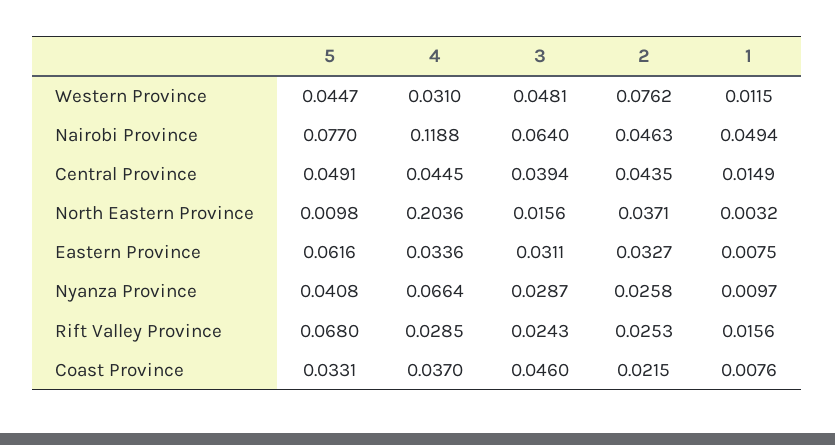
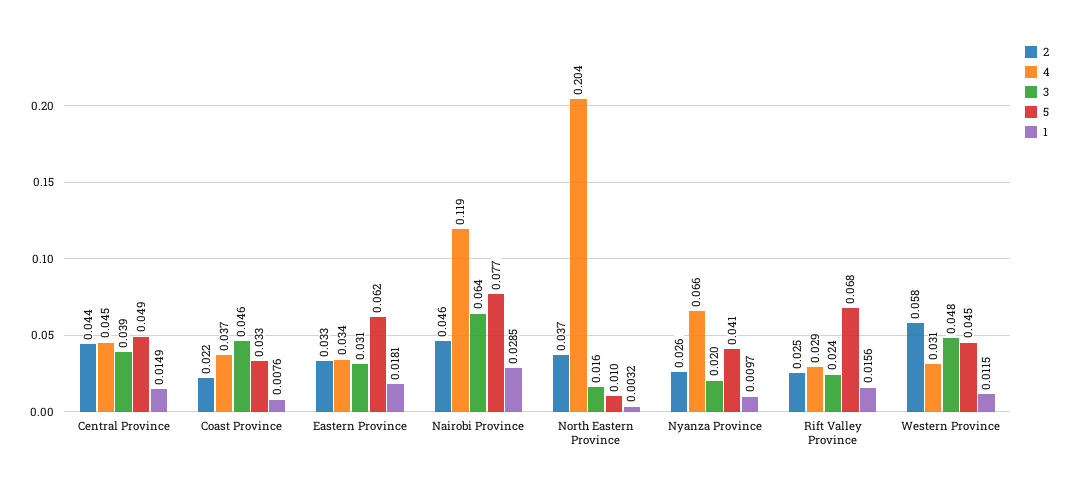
  {
    "5": {
      "Western Province": 0.0447,
      "Nairobi Province": 0.077,
      "Central Province": 0.0491,
      "North Eastern Province": 0.0098,
      "Eastern Province": 0.0616,
      "Nyanza Province": 0.0408,
      "Rift Valley Province": 0.068,
      "Coast Province": 0.0331
    },
    "4": {
      "Western Province": 0.031,
      "Nairobi Province": 0.1188,
      "Central Province": 0.0445,
      "North Eastern Province": 0.2036,
      "Eastern Province": 0.0336,
      "Nyanza Province": 0.0664,
      "Rift Valley Province": 0.0285,
      "Coast Province": 0.037
    },
    "3": {
      "Western Province": 0.0481,
      "Nairobi Province": 0.064,
      "Central Province": 0.0394,
      "North Eastern Province": 0.0156,
      "Eastern Province": 0.0311,
-     "Nyanza Province": 0.0287,
+     "Nyanza Province": 0.02,
      "Rift Valley Province": 0.0243,
      "Coast Province": 0.046
    },
    "2": {
-     "Western Province": 0.0762,
+     "Western Province": 0.058,
      "Nairobi Province": 0.0463,
      "Central Province": 0.0435,
      "North Eastern Province": 0.0371,
      "Eastern Province": 0.0327,
      "Nyanza Province": 0.0258,
      "Rift Valley Province": 0.0253,
      "Coast Province": 0.0215
    },
    "1": {
      "Western Province": 0.0115,
-     "Nairobi Province": 0.0494,
+     "Nairobi Province": 0.0285,
      "Central Province": 0.0149,
      "North Eastern Province": 0.0032,
-     "Eastern Province": 0.0075,
+     "Eastern Province": 0.0181,
      "Nyanza Province": 0.0097,
      "Rift Valley Province": 0.0156,
      "Coast Province": 0.0076
    }
  }

